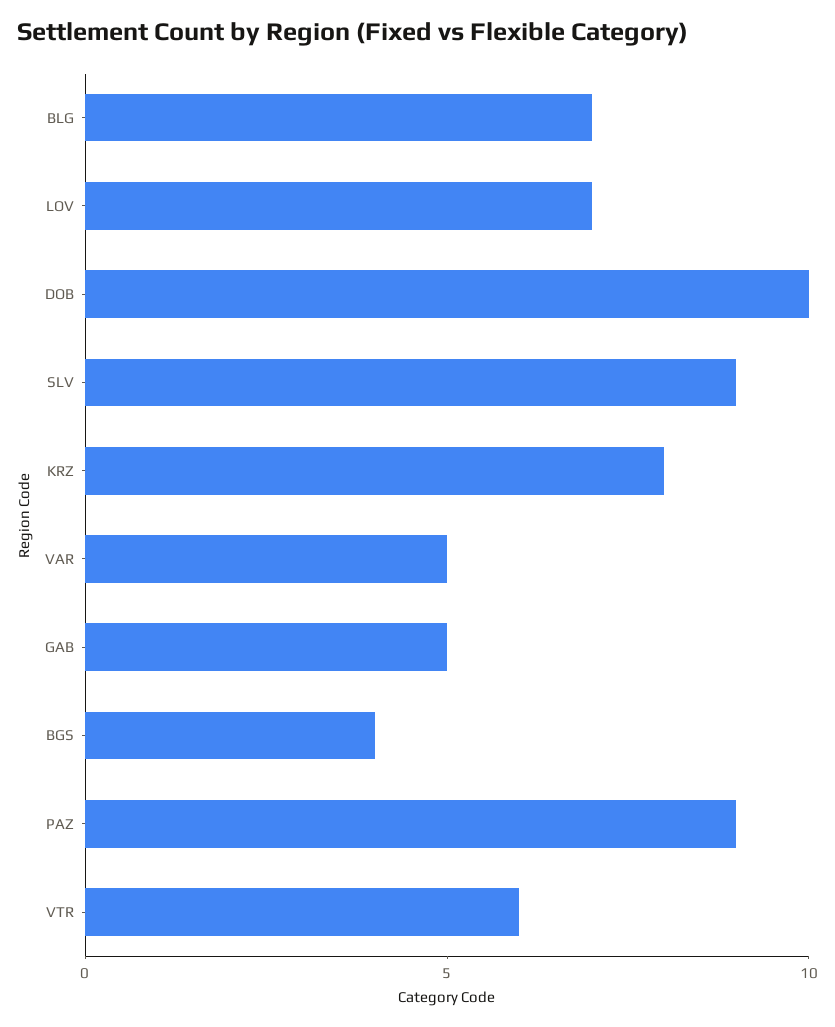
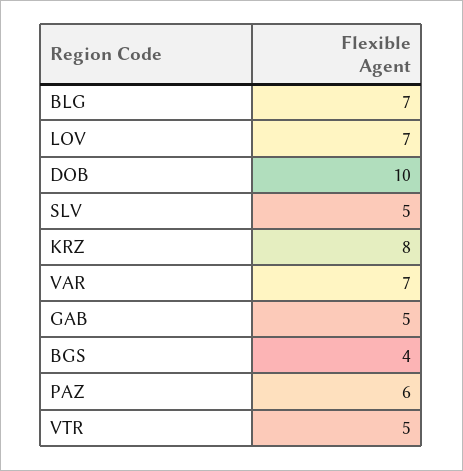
  {
    "BLG": 7,
    "LOV": 7,
    "DOB": 10,
-   "SLV": 9,
+   "SLV": 5,
    "KRZ": 8,
-   "VAR": 5,
+   "VAR": 7,
    "GAB": 5,
    "BGS": 4,
-   "PAZ": 9,
+   "PAZ": 6,
-   "VTR": 6
+   "VTR": 5
  }

